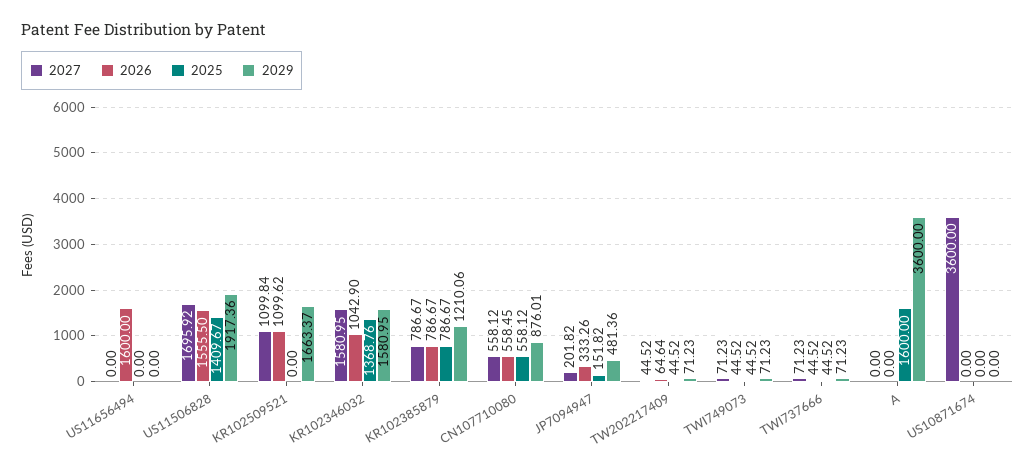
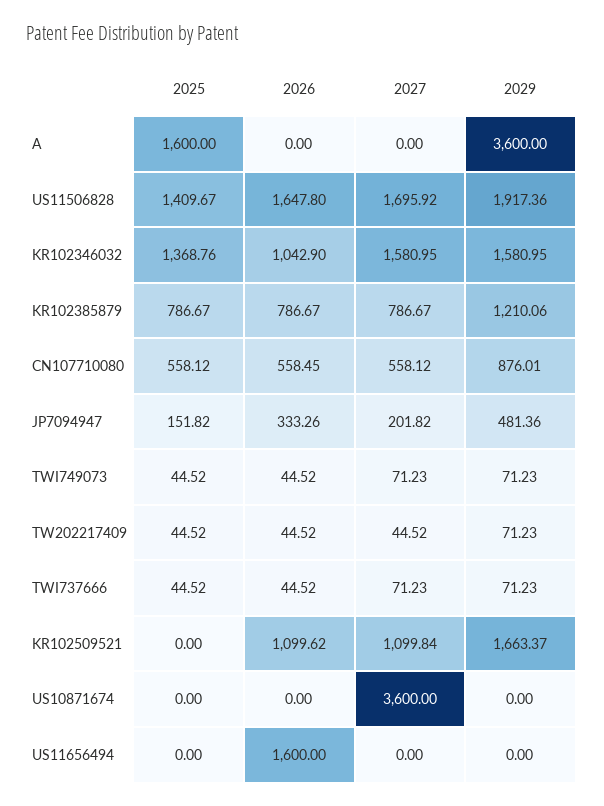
  {
    "2027": {
      "US11656494": 0,
      "US11506828": 1695.92,
      "KR102509521": 1099.84,
      "KR102346032": 1580.95,
      "KR102385879": 786.67,
      "CN107710080": 558.12,
      "JP7094947": 201.82,
      "TW202217409": 44.52,
      "TWI749073": 71.23,
      "TWI737666": 71.23,
      "A": 0,
      "US10871674": 3600
    },
    "2026": {
      "US11656494": 1600,
-     "US11506828": 1555.5,
+     "US11506828": 1647.8,
      "KR102509521": 1099.62,
      "KR102346032": 1042.9,
      "KR102385879": 786.67,
      "CN107710080": 558.45,
      "JP7094947": 333.26,
-     "TW202217409": 64.64,
+     "TW202217409": 44.52,
      "TWI749073": 44.52,
      "TWI737666": 44.52,
      "A": 0,
      "US10871674": 0
    },
    "2025": {
      "US11656494": 0,
      "US11506828": 1409.67,
      "KR102509521": 0,
      "KR102346032": 1368.76,
      "KR102385879": 786.67,
      "CN107710080": 558.12,
      "JP7094947": 151.82,
      "TW202217409": 44.52,
      "TWI749073": 44.52,
      "TWI737666": 44.52,
      "A": 1600,
      "US10871674": 0
    },
    "2029": {
      "US11656494": 0,
      "US11506828": 1917.36,
      "KR102509521": 1663.37,
      "KR102346032": 1580.95,
      "KR102385879": 1210.06,
      "CN107710080": 876.01,
      "JP7094947": 481.36,
      "TW202217409": 71.23,
      "TWI749073": 71.23,
      "TWI737666": 71.23,
      "A": 3600,
      "US10871674": 0
    }
  }

